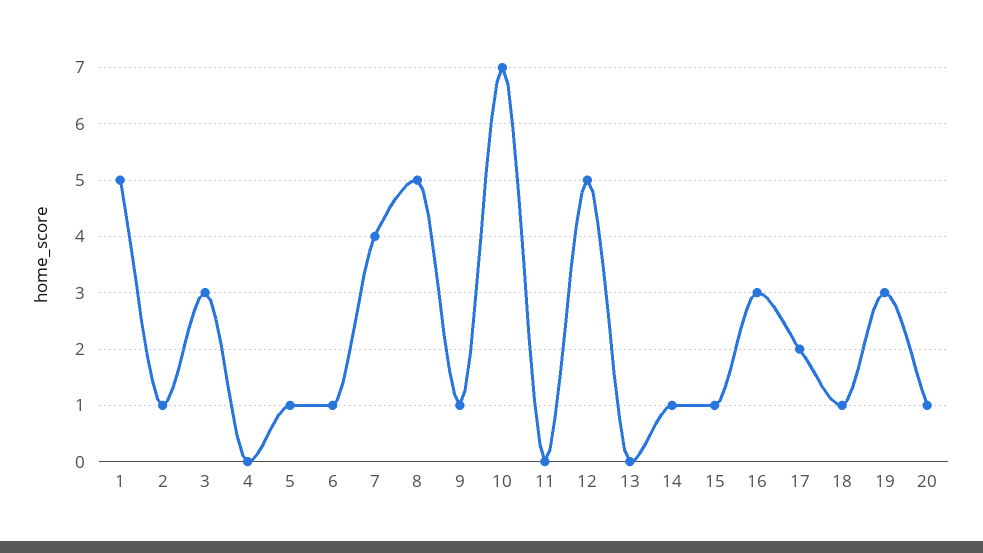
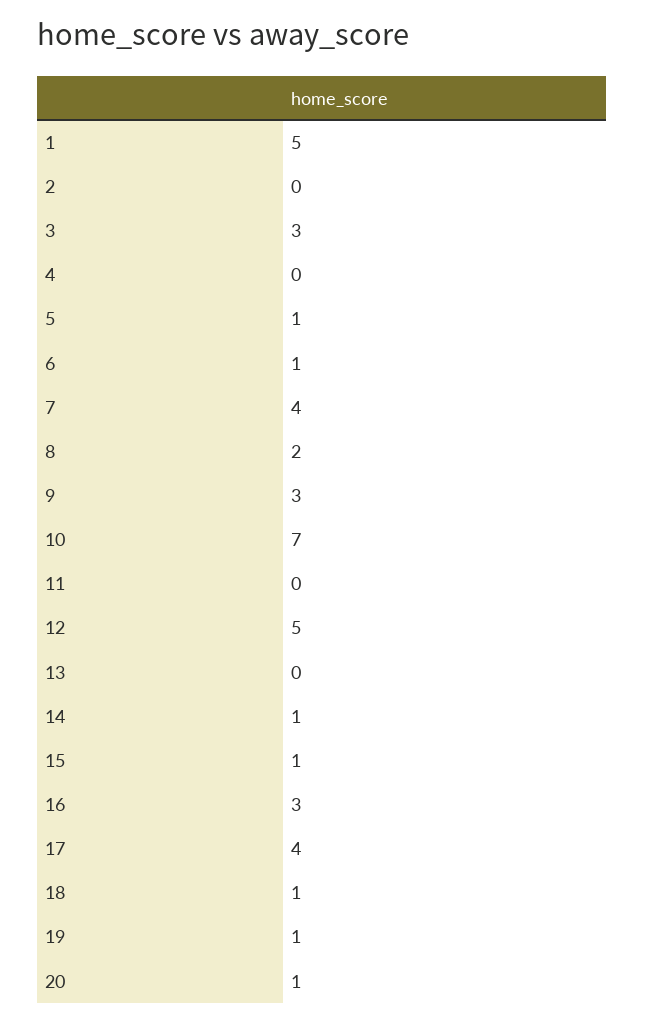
  {
    "1": 5,
-   "2": 1,
+   "2": 0,
    "3": 3,
    "4": 0,
    "5": 1,
    "6": 1,
    "7": 4,
-   "8": 5,
+   "8": 2,
-   "9": 1,
+   "9": 3,
    "10": 7,
    "11": 0,
    "12": 5,
    "13": 0,
    "14": 1,
    "15": 1,
    "16": 3,
-   "17": 2,
+   "17": 4,
    "18": 1,
-   "19": 3,
+   "19": 1,
    "20": 1
  }

